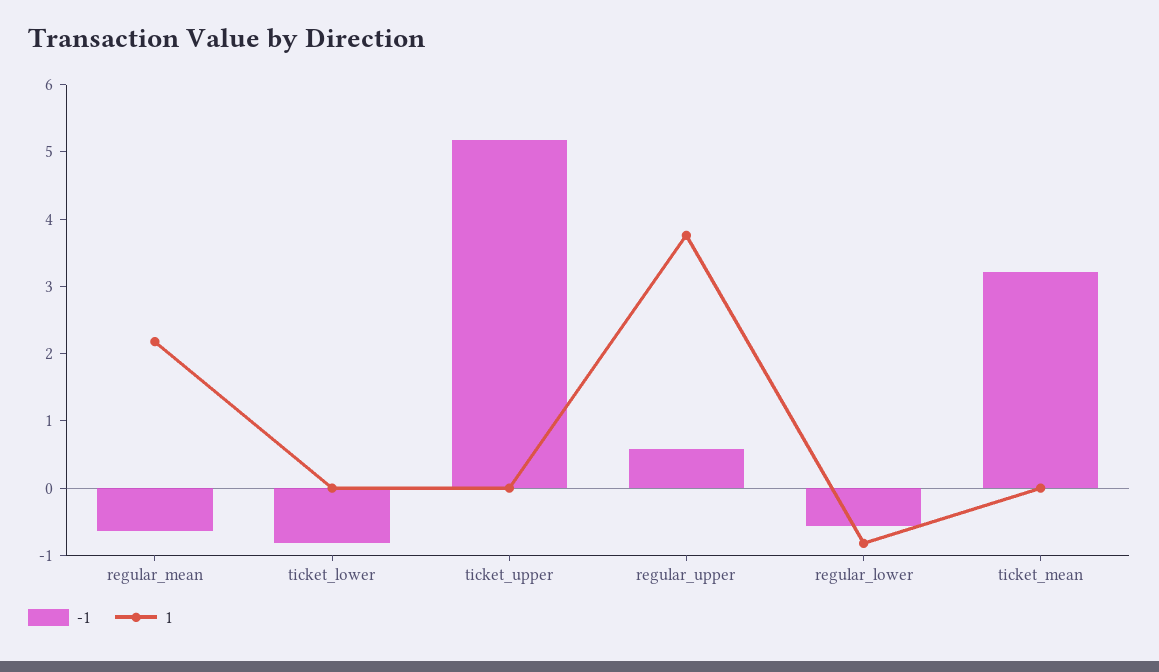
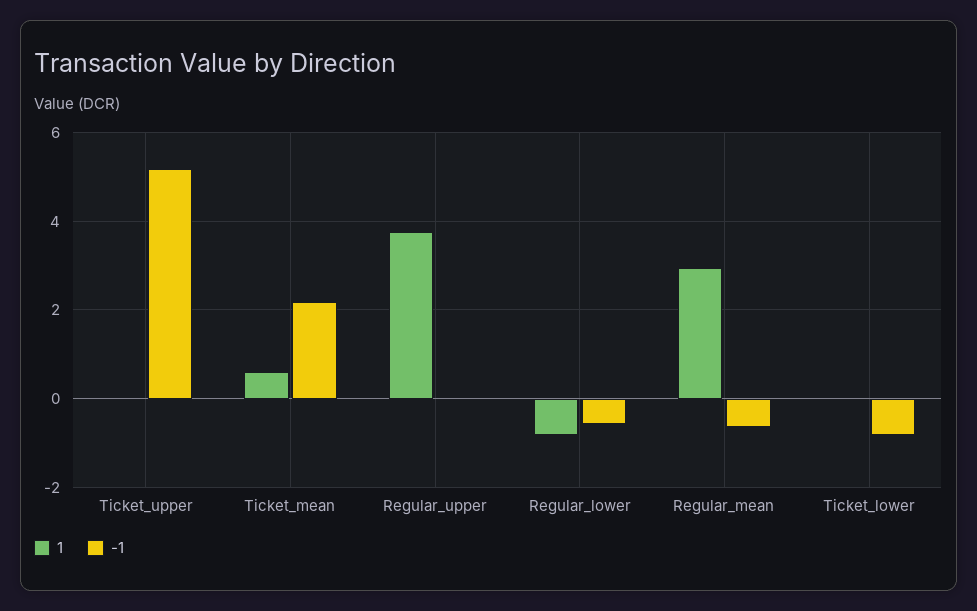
  {
    "-1": {
      "regular_mean": -0.6,
      "ticket_lower": -0.8,
      "ticket_upper": 5.2,
-     "regular_upper": 0.6,
+     "regular_upper": 0,
      "regular_lower": -0.6,
-     "ticket_mean": 3.2
+     "ticket_mean": 2.2
    },
    "1": {
-     "regular_mean": 2.2,
+     "regular_mean": 3,
      "ticket_lower": 0,
      "ticket_upper": 0,
      "regular_upper": 3.8,
      "regular_lower": -0.8,
-     "ticket_mean": 0
+     "ticket_mean": 0.6
    }
  }

